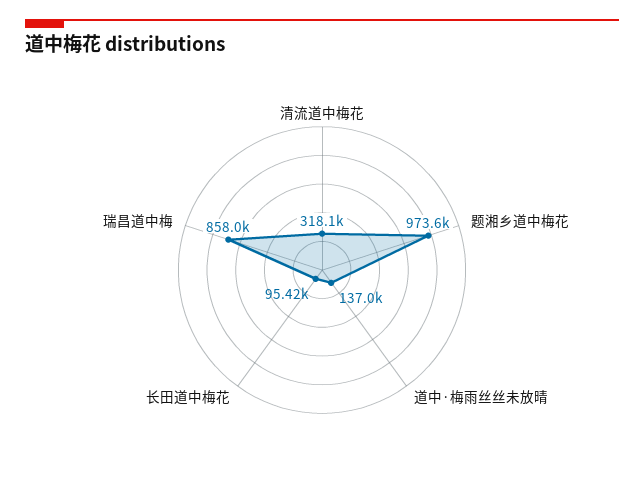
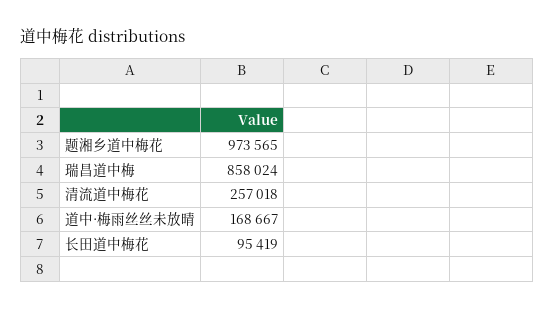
  {
-   "清流道中梅花": 318100,
+   "清流道中梅花": 257018,
    "题湘乡道中梅花": 973565,
-   "道中·梅雨丝丝未放晴": 137000,
+   "道中·梅雨丝丝未放晴": 168667,
    "长田道中梅花": 95419,
    "瑞昌道中梅": 858024
  }

